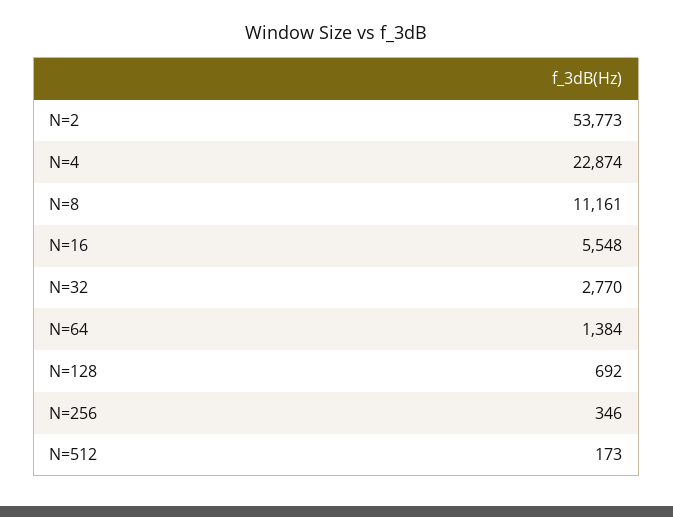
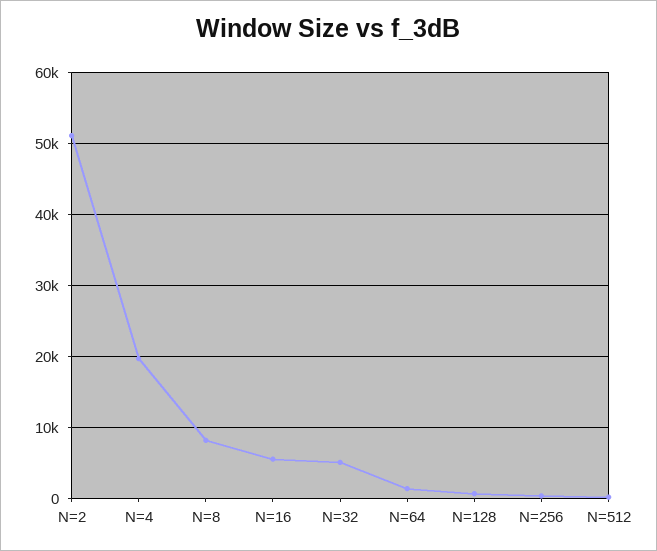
  {
-   "N=2": 53773,
+   "N=2": 51000,
-   "N=4": 22874,
+   "N=4": 20000,
-   "N=8": 11161,
+   "N=8": 8000,
    "N=16": 5548,
-   "N=32": 2770,
+   "N=32": 5000,
    "N=64": 1384,
    "N=128": 692,
    "N=256": 346,
    "N=512": 173
  }

